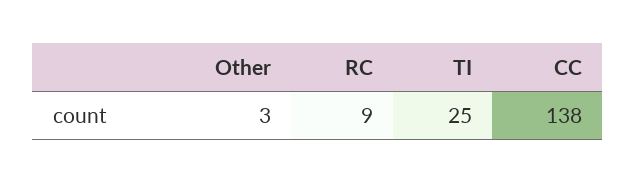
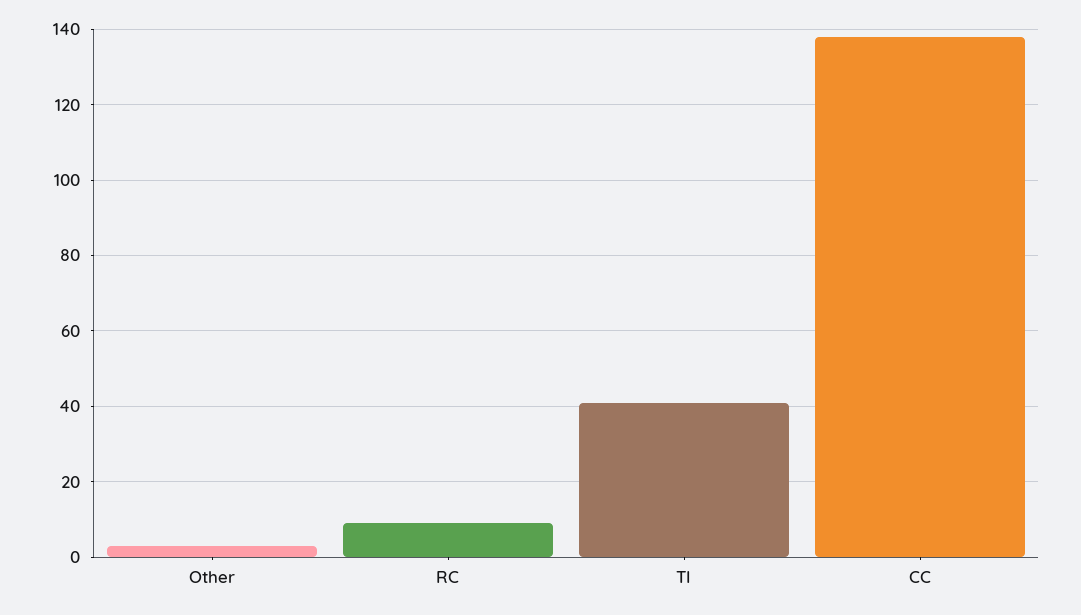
  {
    "Other": 3,
    "RC": 9,
-   "TI": 25,
+   "TI": 40,
    "CC": 138
  }

